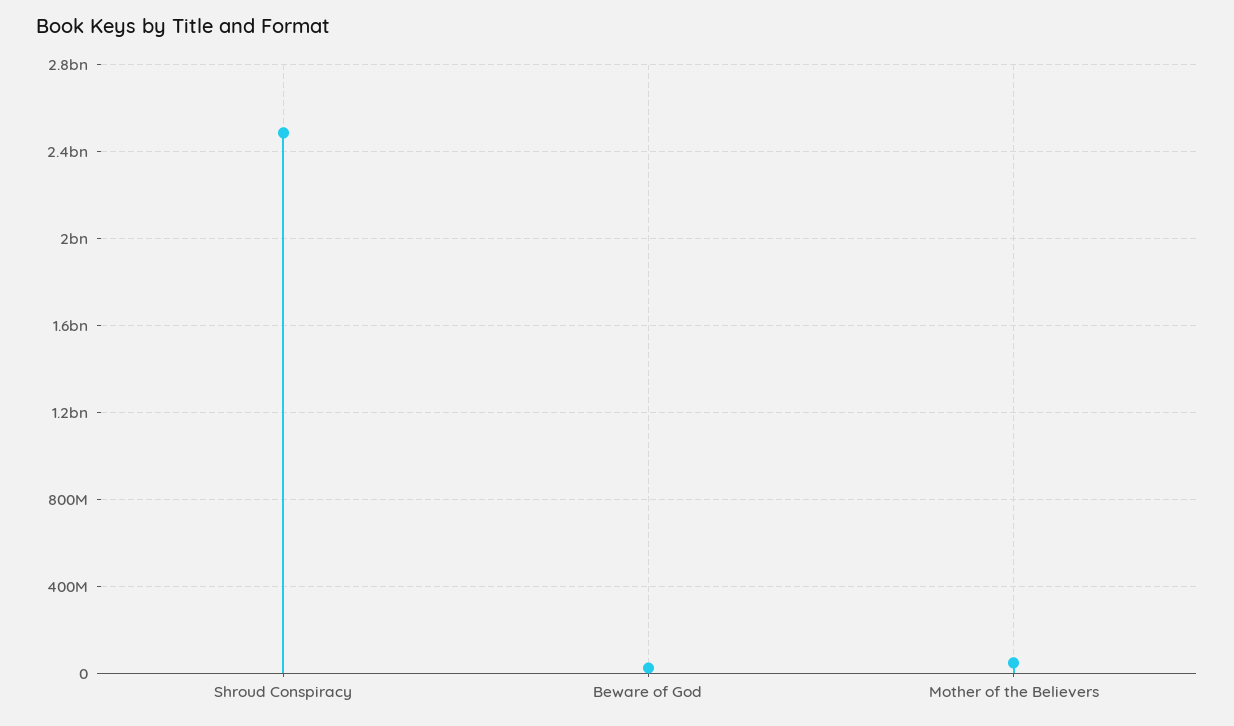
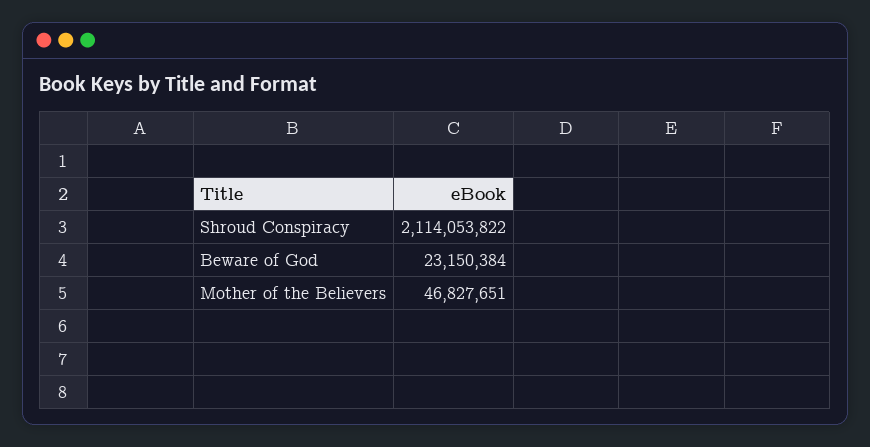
  {
-   "Shroud Conspiracy": 2500000000,
+   "Shroud Conspiracy": 2114053822,
    "Beware of God": 23150384,
    "Mother of the Believers": 46827651
  }

